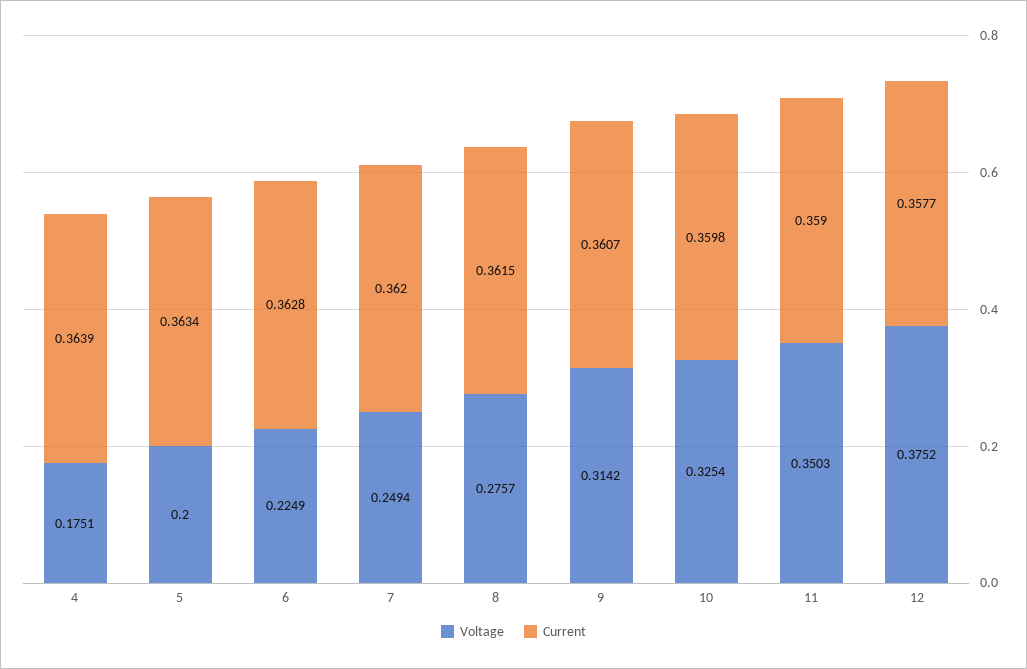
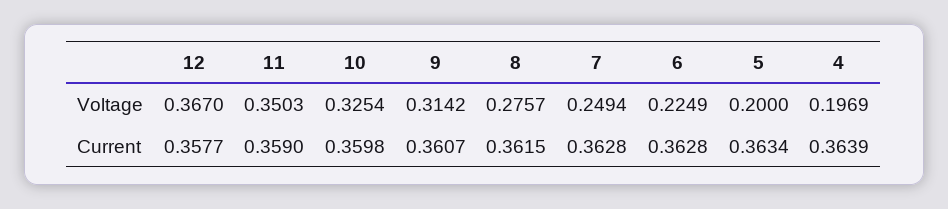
  {
    "Voltage": {
-     "4": 0.1751,
+     "4": 0.1969,
      "5": 0.2,
      "6": 0.2249,
      "7": 0.2494,
      "8": 0.2757,
      "9": 0.3142,
      "10": 0.3254,
      "11": 0.3503,
-     "12": 0.3752
+     "12": 0.367
    },
    "Current": {
      "4": 0.3639,
      "5": 0.3634,
      "6": 0.3628,
-     "7": 0.362,
+     "7": 0.3628,
      "8": 0.3615,
      "9": 0.3607,
      "10": 0.3598,
      "11": 0.359,
      "12": 0.3577
    }
  }

